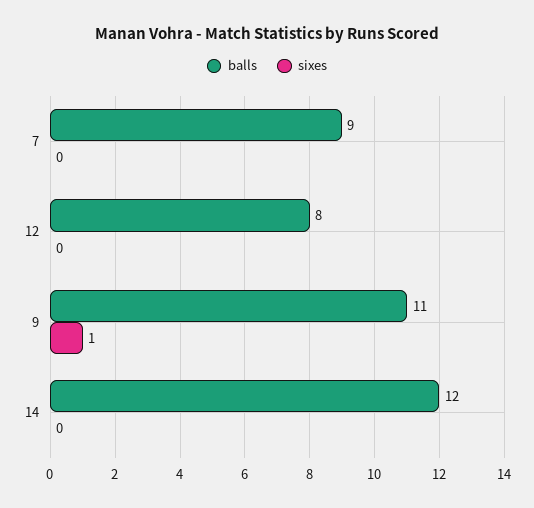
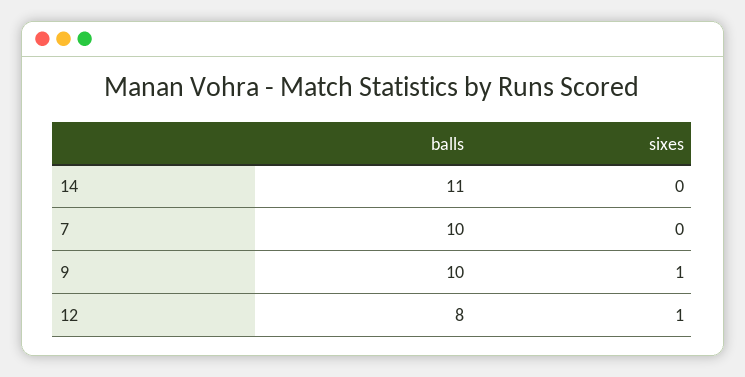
  {
    "balls": {
-     "7": 9,
+     "7": 10,
      "12": 8,
-     "9": 11,
+     "9": 10,
-     "14": 12
+     "14": 11
    },
    "sixes": {
      "7": 0,
-     "12": 0,
+     "12": 1,
      "9": 1,
      "14": 0
    }
  }

